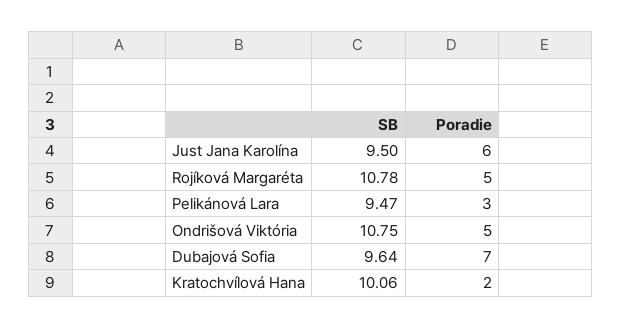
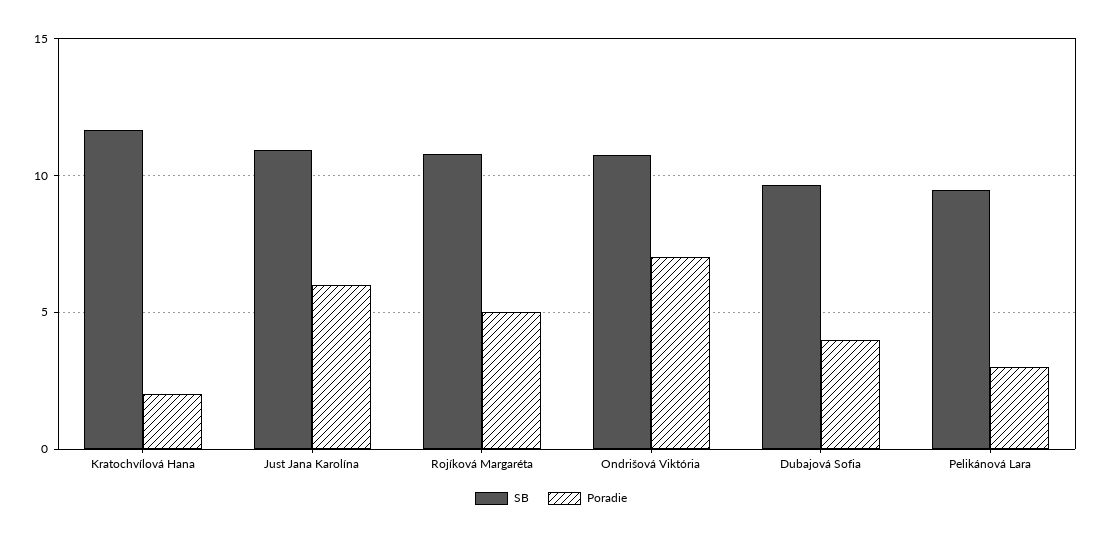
  {
    "SB": {
-     "Just Jana Karolína": 9.5,
+     "Just Jana Karolína": 11,
      "Rojíková Margaréta": 10.78,
      "Pelikánová Lara": 9.47,
      "Ondrišová Viktória": 10.75,
      "Dubajová Sofia": 9.64,
-     "Kratochvílová Hana": 10.06
+     "Kratochvílová Hana": 11.5
    },
    "Poradie": {
      "Just Jana Karolína": 6,
      "Rojíková Margaréta": 5,
      "Pelikánová Lara": 3,
-     "Ondrišová Viktória": 5,
+     "Ondrišová Viktória": 7,
-     "Dubajová Sofia": 7,
+     "Dubajová Sofia": 4,
      "Kratochvílová Hana": 2
    }
  }

